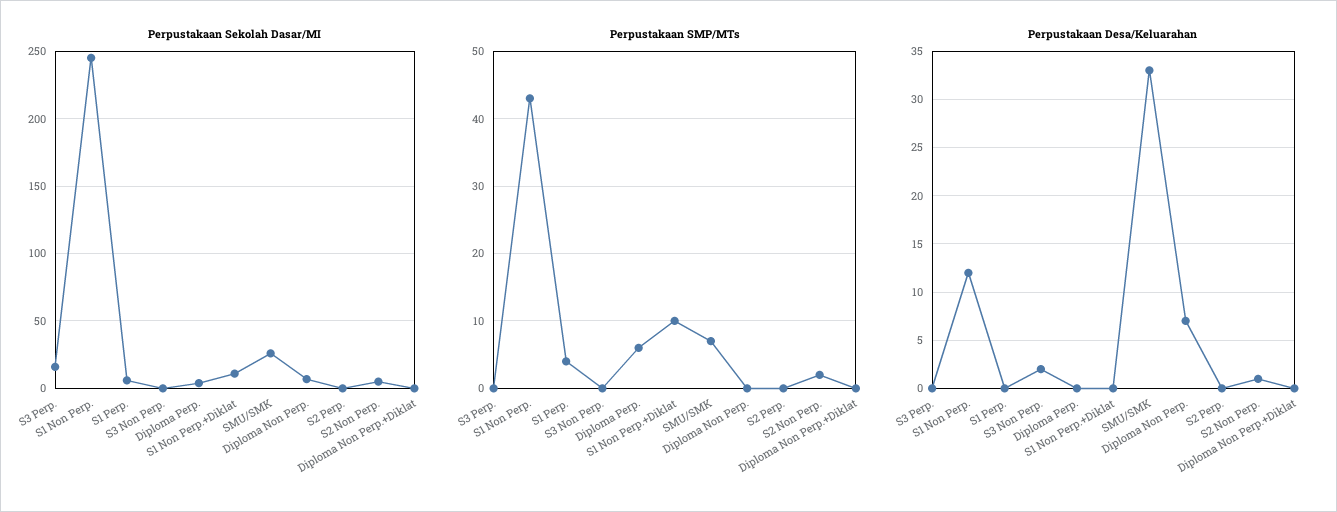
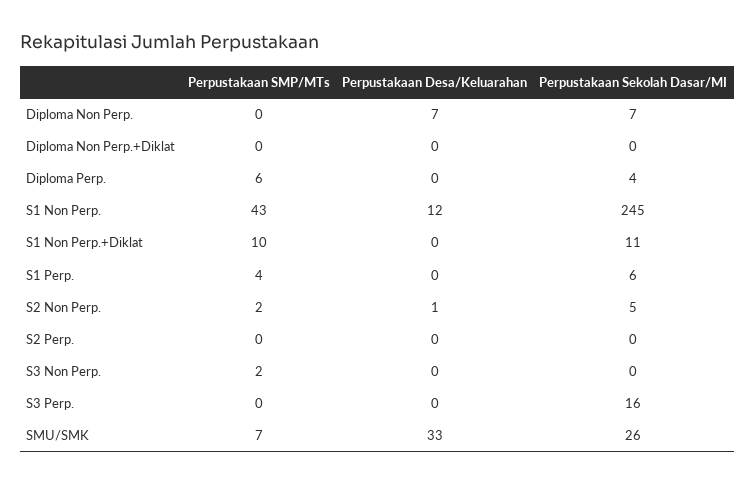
  {
    "Perpustakaan Sekolah Dasar/MI": {
      "S3 Perp.": 16,
      "S1 Non Perp.": 245,
      "S1 Perp.": 6,
      "S3 Non Perp.": 0,
      "Diploma Perp.": 4,
      "S1 Non Perp.+Diklat": 11,
      "SMU/SMK": 26,
      "Diploma Non Perp.": 7,
      "S2 Perp.": 0,
      "S2 Non Perp.": 5,
      "Diploma Non Perp.+Diklat": 0
    },
    "Perpustakaan SMP/MTs": {
      "S3 Perp.": 0,
      "S1 Non Perp.": 43,
      "S1 Perp.": 4,
-     "S3 Non Perp.": 0,
+     "S3 Non Perp.": 2,
      "Diploma Perp.": 6,
      "S1 Non Perp.+Diklat": 10,
      "SMU/SMK": 7,
      "Diploma Non Perp.": 0,
      "S2 Perp.": 0,
      "S2 Non Perp.": 2,
      "Diploma Non Perp.+Diklat": 0
    },
    "Perpustakaan Desa/Keluarahan": {
      "S3 Perp.": 0,
      "S1 Non Perp.": 12,
      "S1 Perp.": 0,
-     "S3 Non Perp.": 2,
+     "S3 Non Perp.": 0,
      "Diploma Perp.": 0,
      "S1 Non Perp.+Diklat": 0,
      "SMU/SMK": 33,
      "Diploma Non Perp.": 7,
      "S2 Perp.": 0,
      "S2 Non Perp.": 1,
      "Diploma Non Perp.+Diklat": 0
    }
  }

